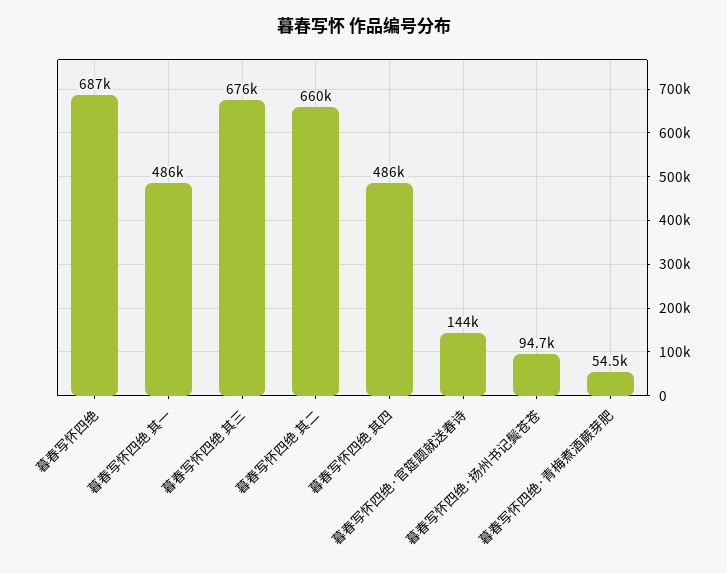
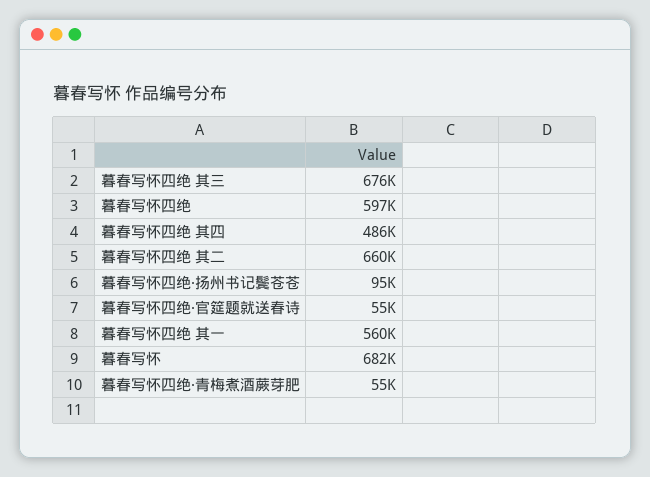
  {
-   "暮春写怀四绝": 687000,
+   "暮春写怀四绝": 597000,
-   "暮春写怀四绝 其一": 486000,
+   "暮春写怀四绝 其一": 560000,
    "暮春写怀四绝 其三": 676000,
    "暮春写怀四绝 其二": 660000,
    "暮春写怀四绝 其四": 486000,
-   "暮春写怀四绝·官筵题就送春诗": 144000,
+   "暮春写怀四绝·官筵题就送春诗": 55000,
    "暮春写怀四绝·扬州书记鬓苍苍": 94700,
-   "暮春写怀四绝·青梅煮酒蕨芽肥": 54500
+   "暮春写怀四绝·青梅煮酒蕨芽肥": 54500,
+   "暮春写怀": 682000
  }

